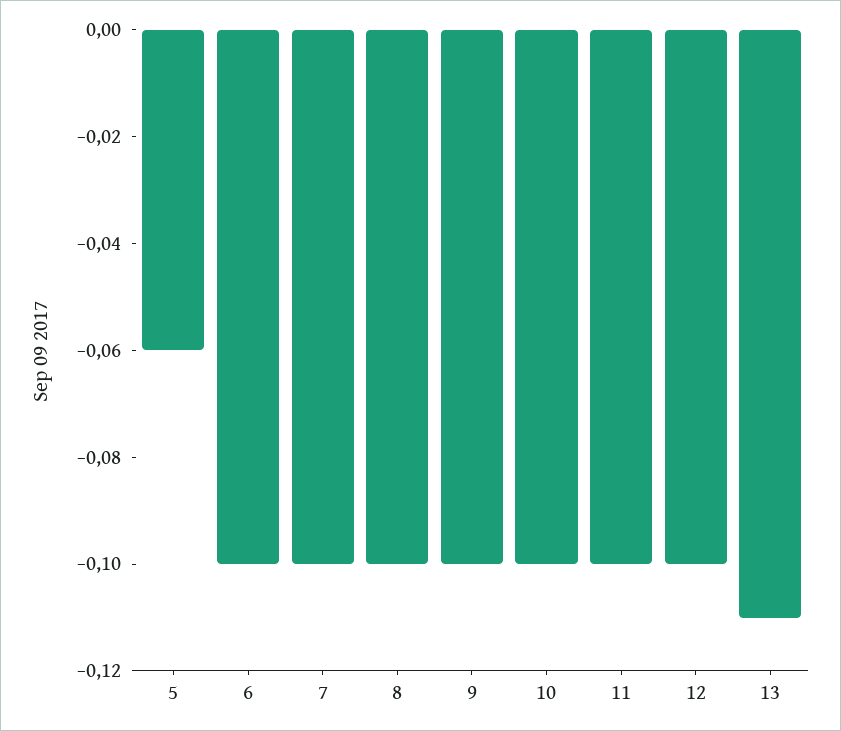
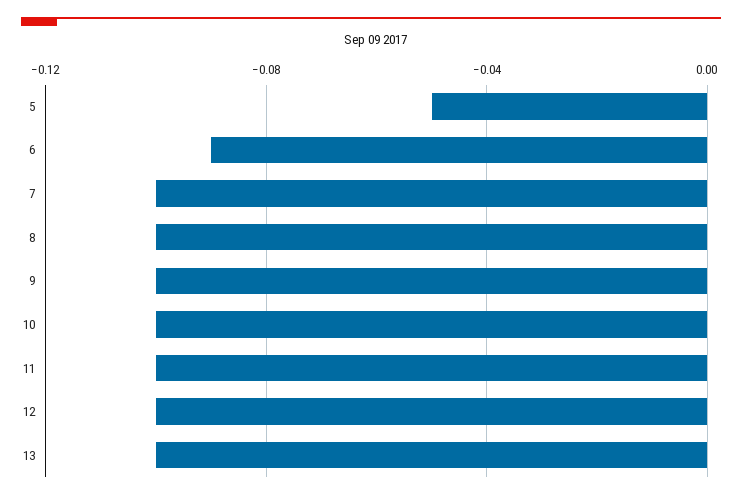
  {
-   "5": -0.06,
+   "5": -0.05,
-   "6": -0.1,
+   "6": -0.09,
    "7": -0.1,
    "8": -0.1,
    "9": -0.1,
    "10": -0.1,
    "11": -0.1,
    "12": -0.1,
-   "13": -0.11
+   "13": -0.1
  }

